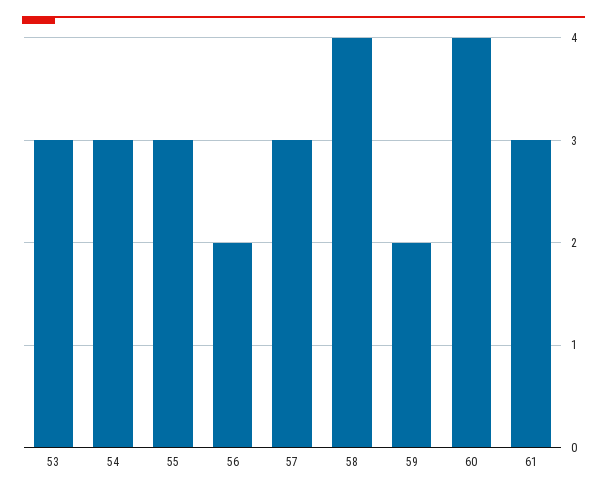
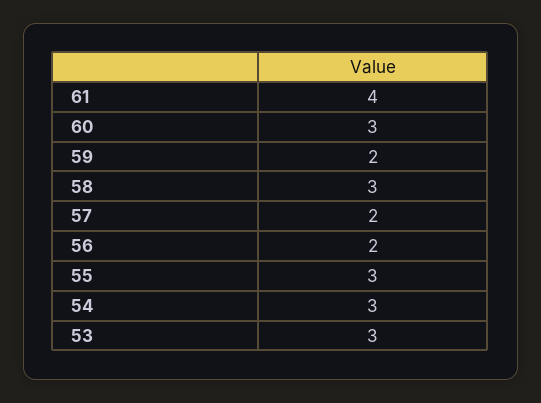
  {
    "53": 3,
    "54": 3,
    "55": 3,
    "56": 2,
-   "57": 3,
+   "57": 2,
-   "58": 4,
+   "58": 3,
    "59": 2,
-   "60": 4,
+   "60": 3,
-   "61": 3
+   "61": 4
  }

